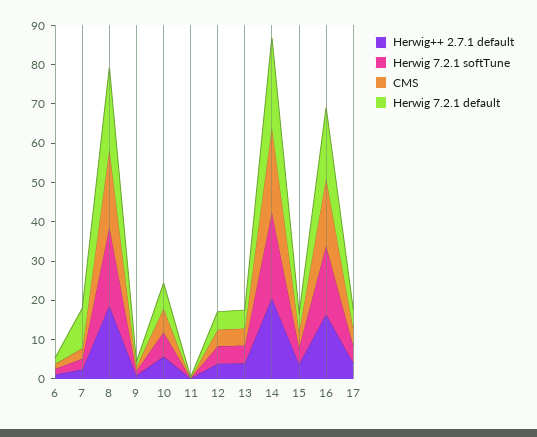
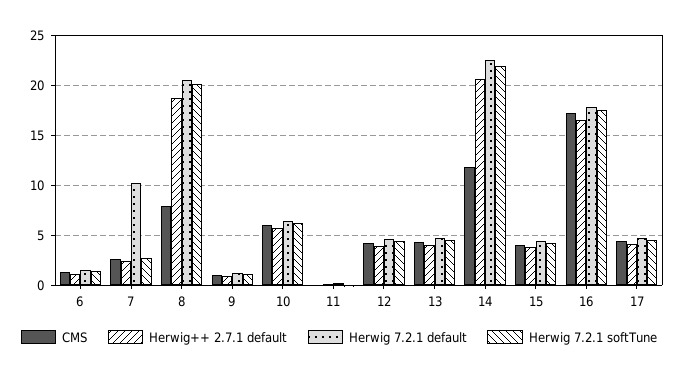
  {
    "Herwig++ 2.7.1 default": {
      "6": 1,
      "7": 2,
      "8": 19,
      "9": 1,
      "10": 6,
      "11": 0,
      "12": 4,
      "13": 4,
      "14": 21,
      "15": 4,
      "16": 17,
      "17": 4
    },
    "Herwig 7.2.1 softTune": {
      "6": 1,
      "7": 3,
      "8": 20,
      "9": 1,
      "10": 6,
      "11": 0,
      "12": 4,
      "13": 5,
      "14": 22,
      "15": 4,
      "16": 18,
      "17": 5
    },
    "CMS": {
      "6": 1,
      "7": 3,
-     "8": 20,
+     "8": 8,
      "9": 1,
      "10": 6,
      "11": 0,
      "12": 4,
      "13": 4,
-     "14": 22.5,
+     "14": 12,
      "15": 4,
      "16": 17,
      "17": 4
    },
    "Herwig 7.2.1 default": {
      "6": 2,
      "7": 10,
      "8": 21,
      "9": 1,
      "10": 6,
      "11": 0,
      "12": 5,
      "13": 5,
      "14": 23,
      "15": 4,
      "16": 18,
      "17": 5
    }
  }

